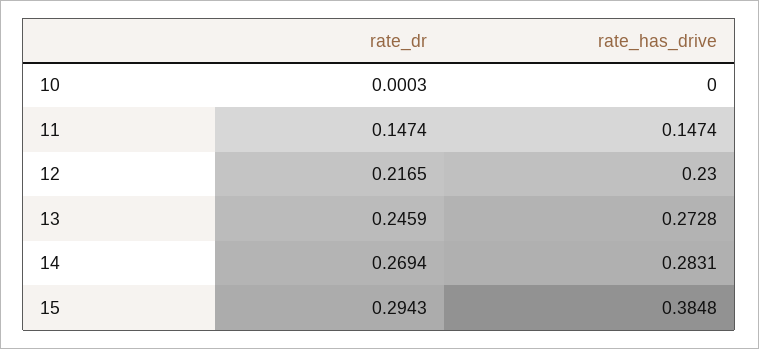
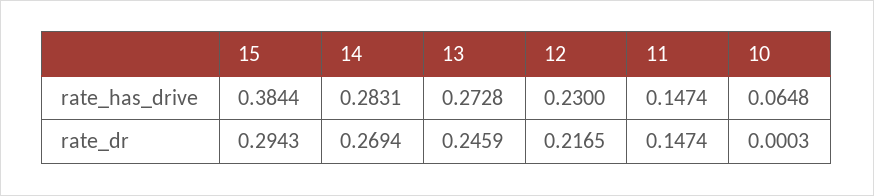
  {
    "rate_dr": {
      "10": 0.0003,
      "11": 0.1474,
      "12": 0.2165,
      "13": 0.2459,
      "14": 0.2694,
      "15": 0.2943
    },
    "rate_has_drive": {
-     "10": 0,
+     "10": 0.0648,
      "11": 0.1474,
      "12": 0.23,
      "13": 0.2728,
      "14": 0.2831,
-     "15": 0.3848
+     "15": 0.3844
    }
  }

